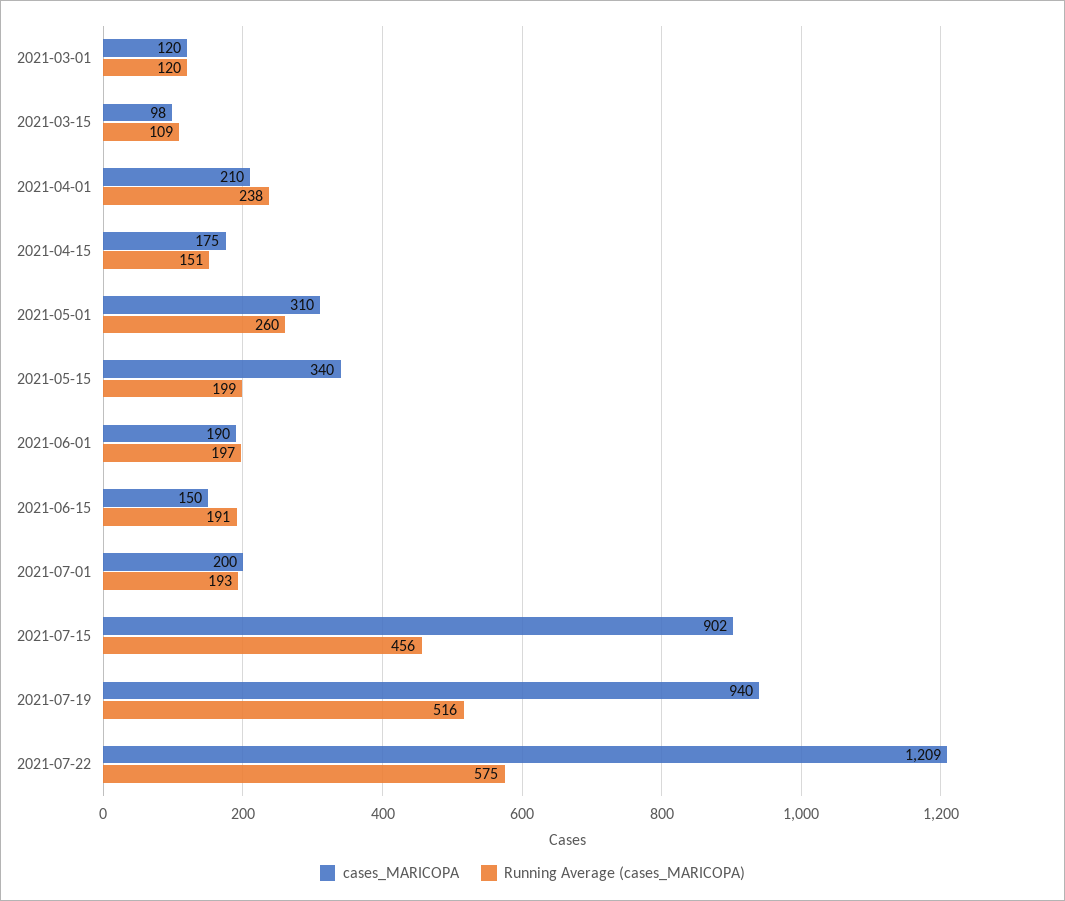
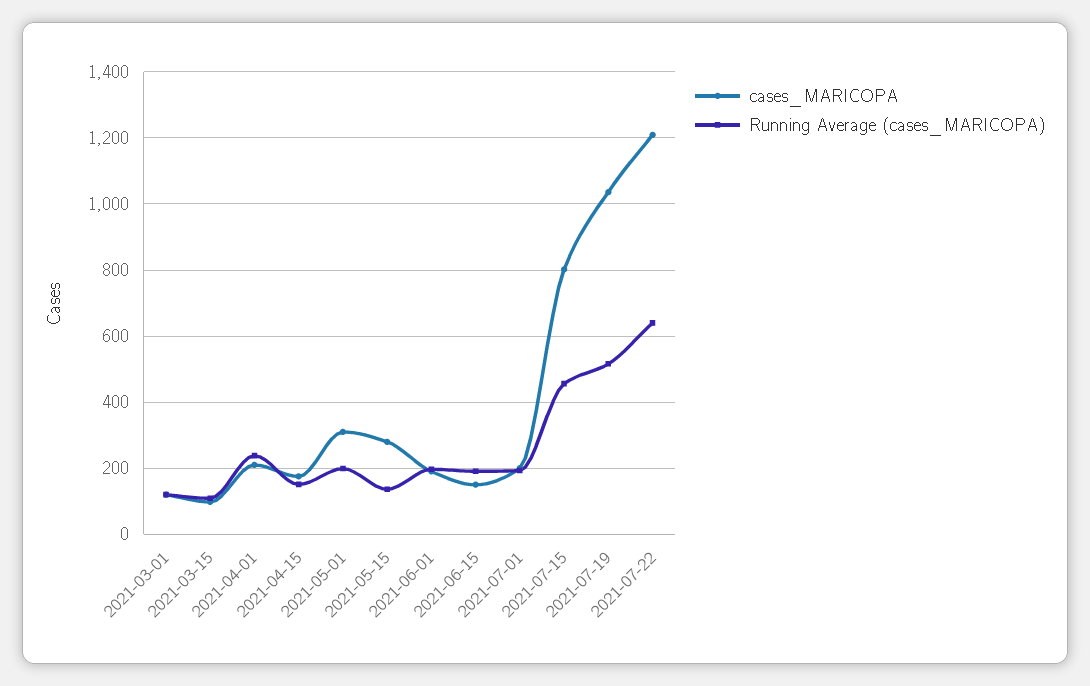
  {
    "cases_MARICOPA": {
      "2021-03-01": 120,
      "2021-03-15": 98,
      "2021-04-01": 210,
      "2021-04-15": 175,
      "2021-05-01": 310,
-     "2021-05-15": 340,
+     "2021-05-15": 280,
      "2021-06-01": 190,
      "2021-06-15": 150,
      "2021-07-01": 200,
-     "2021-07-15": 902,
+     "2021-07-15": 800,
-     "2021-07-19": 940,
+     "2021-07-19": 1040,
      "2021-07-22": 1209
    },
    "Running Average (cases_MARICOPA)": {
      "2021-03-01": 120,
      "2021-03-15": 109,
      "2021-04-01": 238,
      "2021-04-15": 151,
-     "2021-05-01": 260,
+     "2021-05-01": 200,
-     "2021-05-15": 199,
+     "2021-05-15": 140,
      "2021-06-01": 197,
      "2021-06-15": 191,
      "2021-07-01": 193,
      "2021-07-15": 456,
      "2021-07-19": 516,
-     "2021-07-22": 575
+     "2021-07-22": 640
    }
  }

